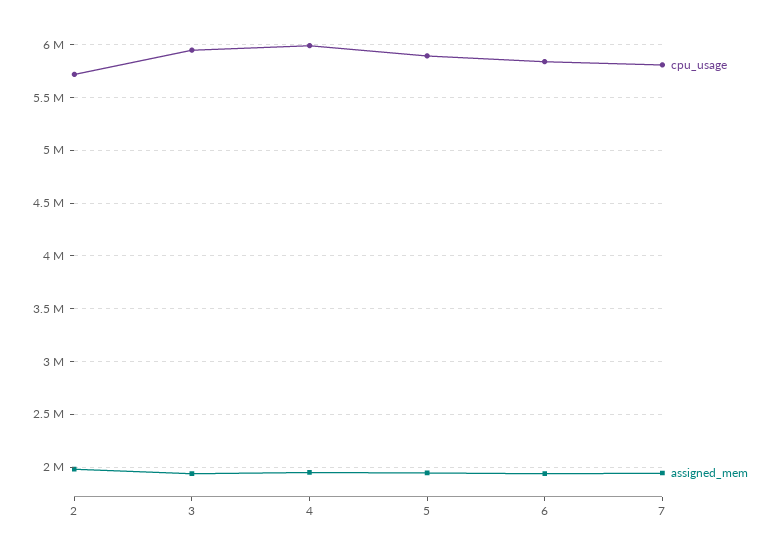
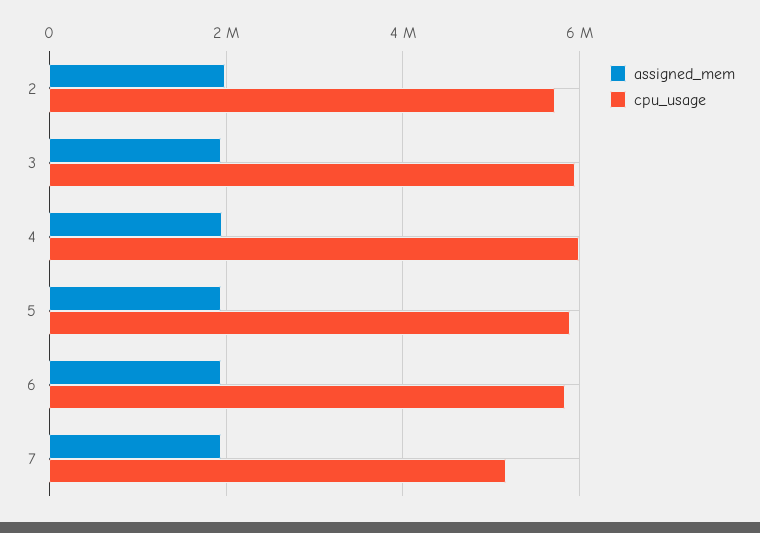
  {
    "cpu_usage": {
      "2": 5700000,
      "3": 5900000,
      "4": 6000000,
      "5": 5900000,
      "6": 5800000,
-     "7": 5800000
+     "7": 5200000
    },
    "assigned_mem": {
      "2": 2000000,
      "3": 1900000,
      "4": 1900000,
      "5": 1900000,
      "6": 1900000,
      "7": 1900000
    }
  }

